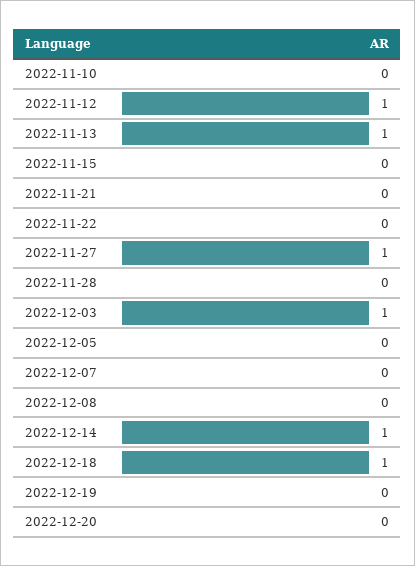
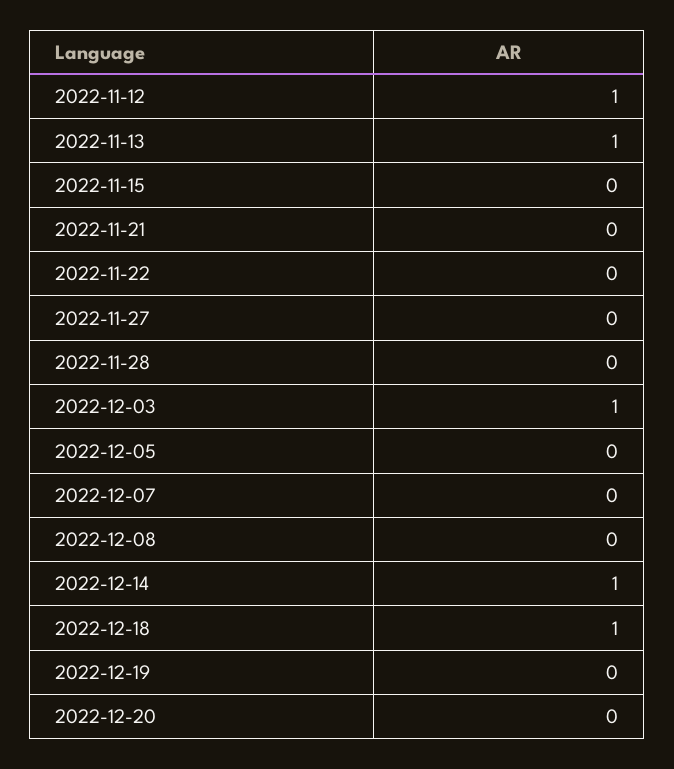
  {
-   "2022-11-10": 0,
    "2022-11-12": 1,
    "2022-11-13": 1,
    "2022-11-15": 0,
    "2022-11-21": 0,
    "2022-11-22": 0,
-   "2022-11-27": 1,
+   "2022-11-27": 0,
    "2022-11-28": 0,
    "2022-12-03": 1,
    "2022-12-05": 0,
    "2022-12-07": 0,
    "2022-12-08": 0,
    "2022-12-14": 1,
    "2022-12-18": 1,
    "2022-12-19": 0,
    "2022-12-20": 0
  }

